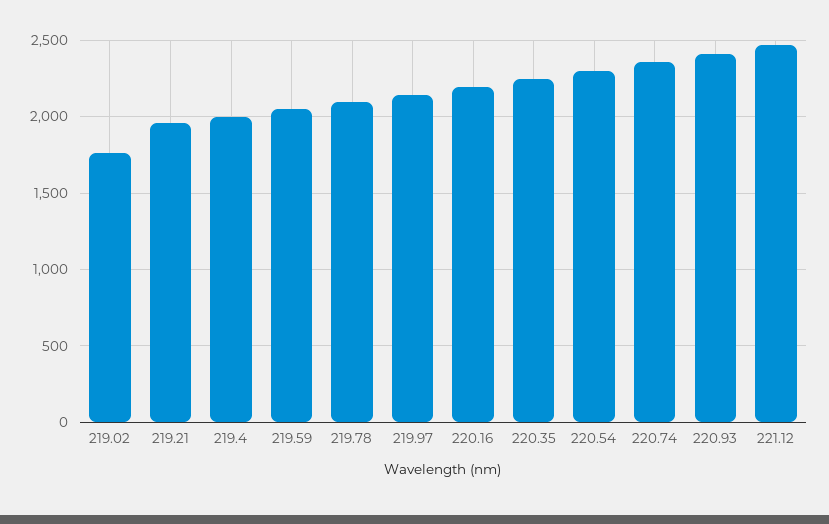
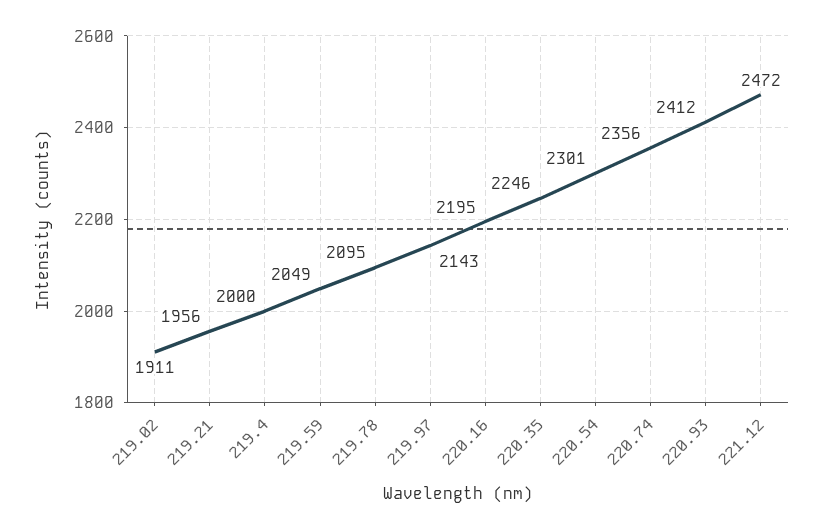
  {
-   "219.02": 1750,
+   "219.02": 1911,
    "219.21": 1956,
    "219.4": 2000,
    "219.59": 2049,
    "219.78": 2095,
    "219.97": 2143,
    "220.16": 2195,
    "220.35": 2246,
    "220.54": 2301,
    "220.74": 2356,
    "220.93": 2412,
    "221.12": 2472
  }

